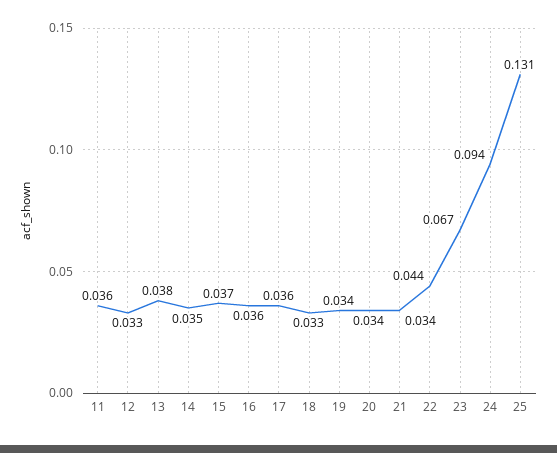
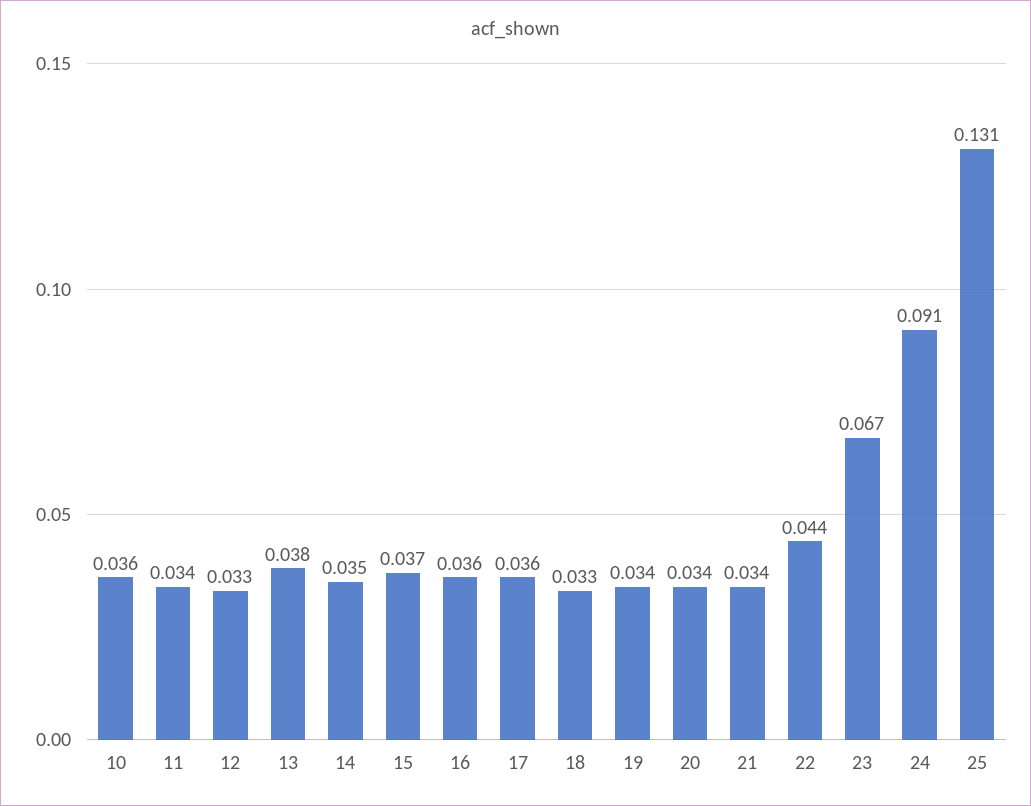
  {
-   "11": 0.036,
+   "11": 0.034,
    "12": 0.033,
    "13": 0.038,
    "14": 0.035,
    "15": 0.037,
    "16": 0.036,
    "17": 0.036,
    "18": 0.033,
    "19": 0.034,
    "20": 0.034,
    "21": 0.034,
    "22": 0.044,
    "23": 0.067,
-   "24": 0.094,
+   "24": 0.091,
-   "25": 0.131
+   "25": 0.131,
+   "10": 0.036
  }

